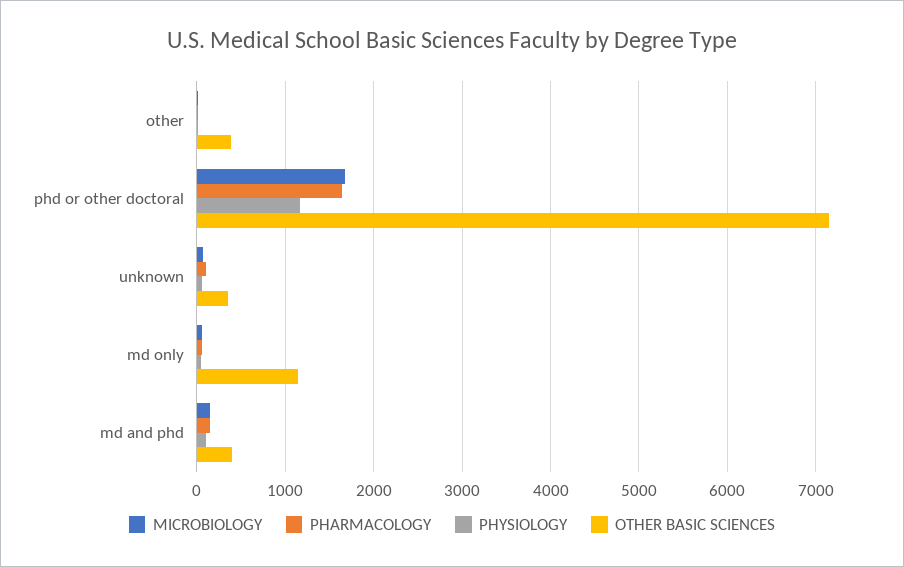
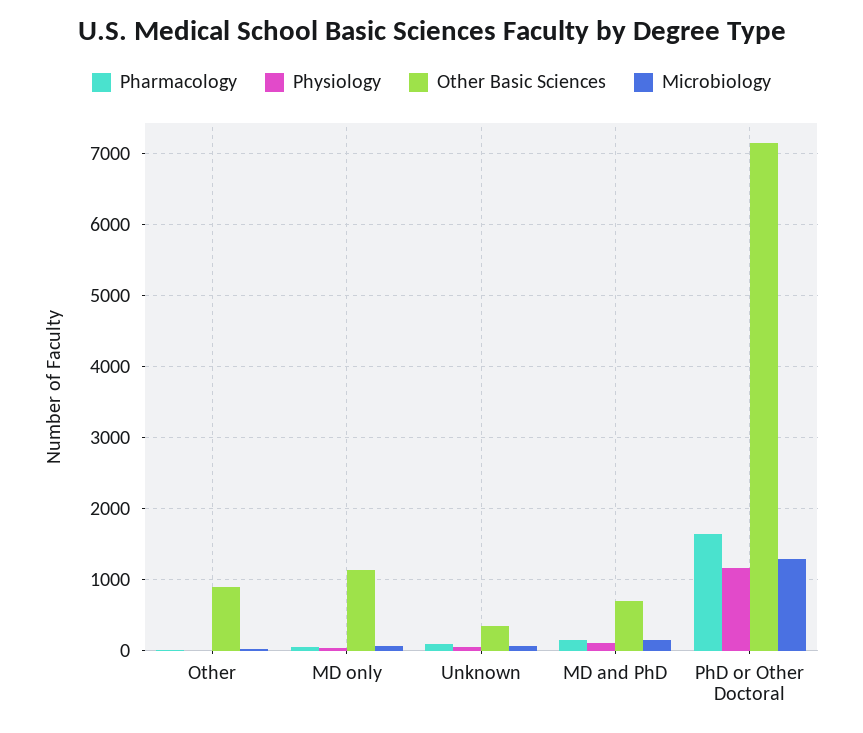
  {
    "MICROBIOLOGY": {
      "other": 0,
-     "phd or other doctoral": 1700,
+     "phd or other doctoral": 1300,
      "unknown": 100,
      "md only": 100,
      "md and phd": 100
    },
    "PHARMACOLOGY": {
      "other": 0,
      "phd or other doctoral": 1600,
      "unknown": 100,
      "md only": 100,
      "md and phd": 100
    },
    "PHYSIOLOGY": {
      "other": 0,
      "phd or other doctoral": 1200,
      "unknown": 100,
      "md only": 0,
      "md and phd": 100
    },
    "OTHER BASIC SCIENCES": {
-     "other": 400,
+     "other": 900,
      "phd or other doctoral": 7200,
      "unknown": 400,
      "md only": 1100,
-     "md and phd": 400
+     "md and phd": 700
    }
  }

